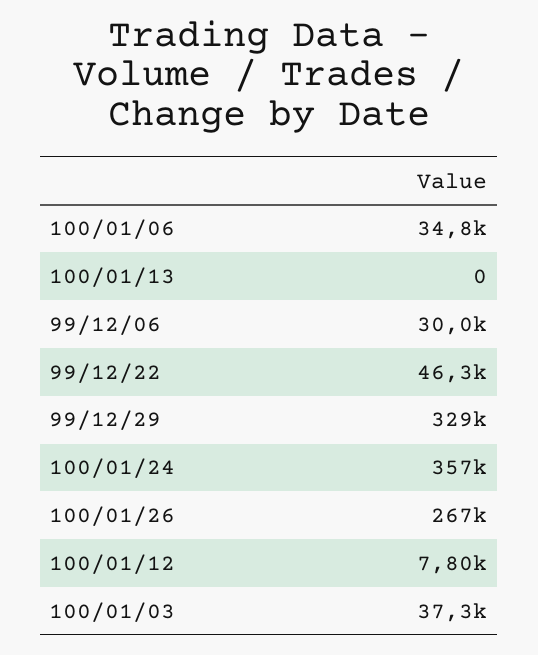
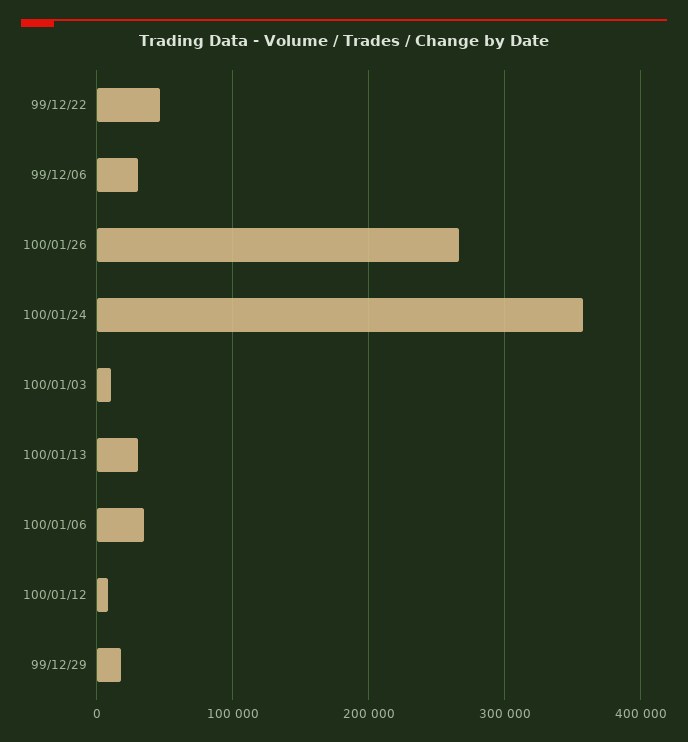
  {
    "100/01/06": 34800,
-   "100/01/13": 0,
+   "100/01/13": 30000,
    "99/12/06": 30000,
    "99/12/22": 46300,
-   "99/12/29": 329000,
+   "99/12/29": 20000,
    "100/01/24": 357000,
    "100/01/26": 267000,
    "100/01/12": 7800,
-   "100/01/03": 37300
+   "100/01/03": 10000
  }

